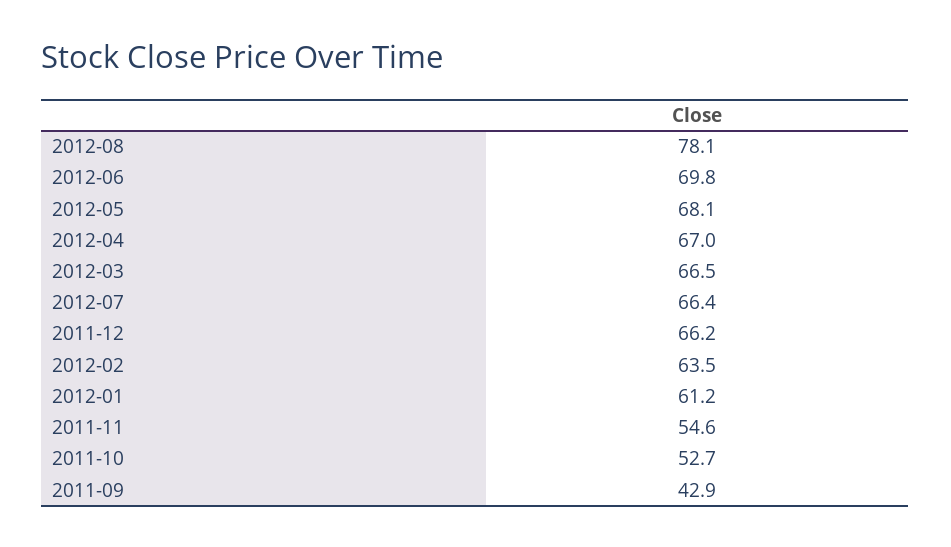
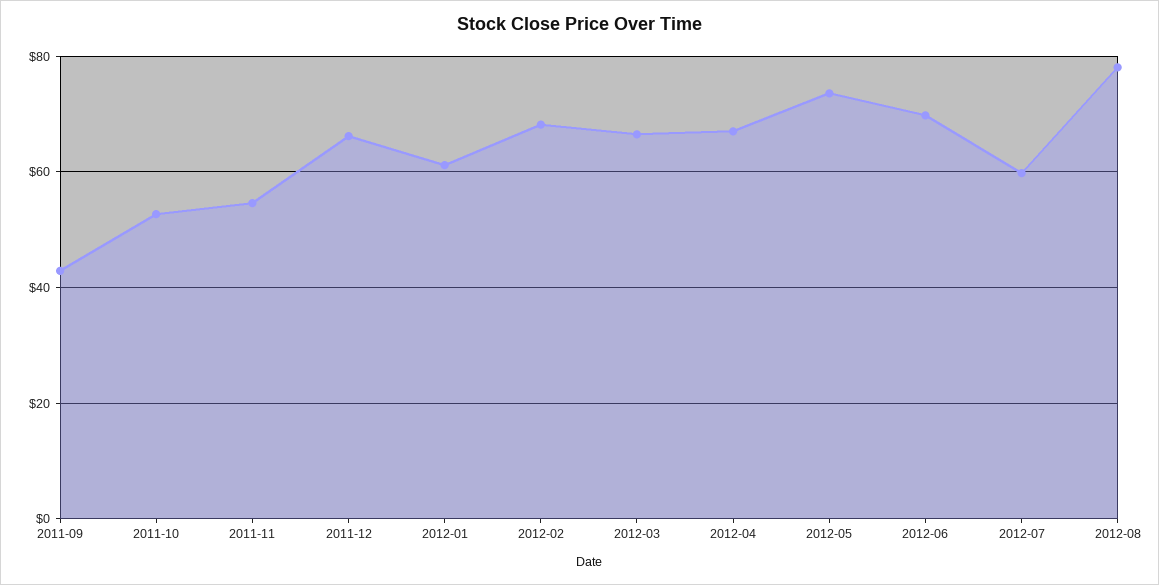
  {
    "2012-08": 78.1,
    "2012-06": 69.8,
-   "2012-05": 68.1,
+   "2012-05": 74,
    "2012-04": 67,
    "2012-03": 66.5,
-   "2012-07": 66.4,
+   "2012-07": 60,
    "2011-12": 66.2,
-   "2012-02": 63.5,
+   "2012-02": 68,
    "2012-01": 61.2,
    "2011-11": 54.6,
    "2011-10": 52.7,
    "2011-09": 42.9
  }

